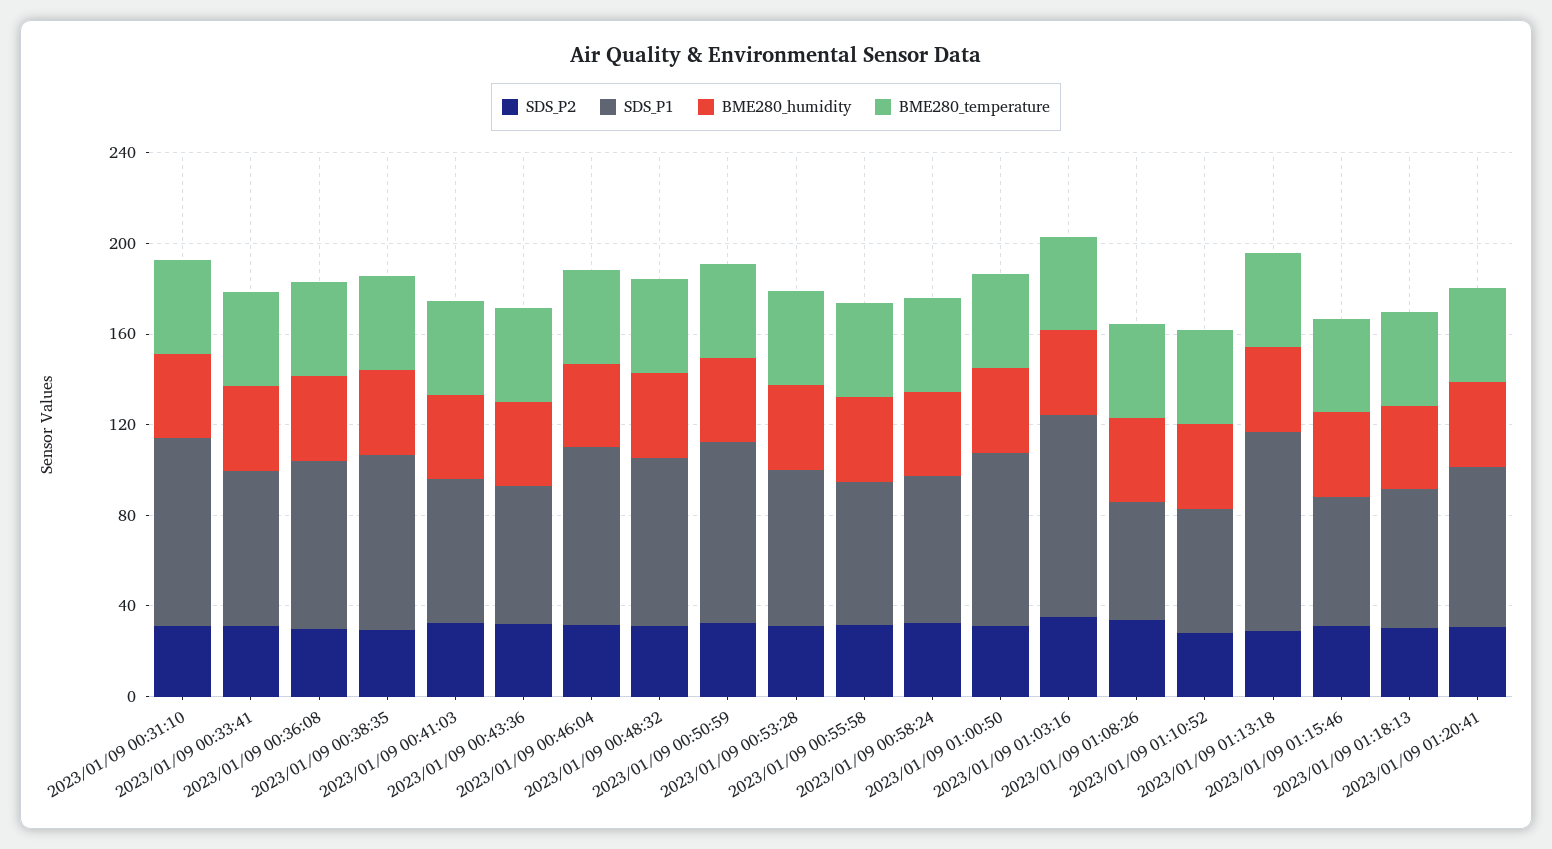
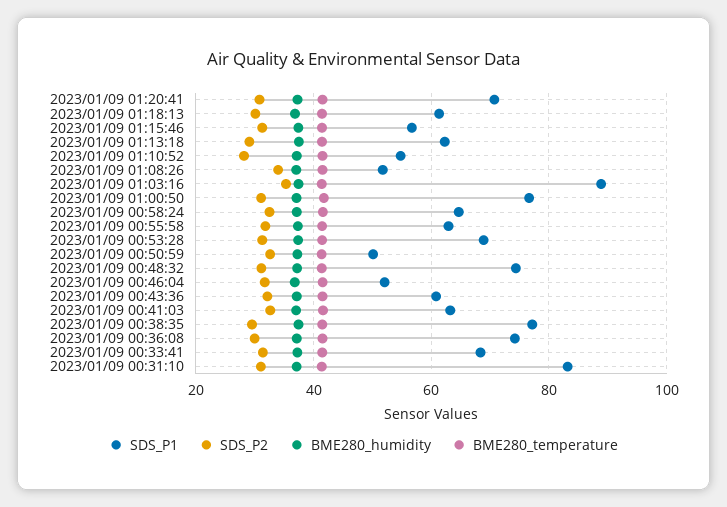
  {
    "SDS_P2": {
      "2023/01/09 00:31:10": 32,
      "2023/01/09 00:33:41": 32,
      "2023/01/09 00:36:08": 30,
      "2023/01/09 00:38:35": 30,
      "2023/01/09 00:41:03": 32,
      "2023/01/09 00:43:36": 32,
      "2023/01/09 00:46:04": 32,
      "2023/01/09 00:48:32": 32,
      "2023/01/09 00:50:59": 32,
      "2023/01/09 00:53:28": 32,
      "2023/01/09 00:55:58": 32,
      "2023/01/09 00:58:24": 32,
      "2023/01/09 01:00:50": 32,
      "2023/01/09 01:03:16": 36,
      "2023/01/09 01:08:26": 34,
      "2023/01/09 01:10:52": 28,
      "2023/01/09 01:13:18": 30,
      "2023/01/09 01:15:46": 32,
      "2023/01/09 01:18:13": 30,
      "2023/01/09 01:20:41": 30
    },
    "SDS_P1": {
      "2023/01/09 00:31:10": 84,
      "2023/01/09 00:33:41": 68,
      "2023/01/09 00:36:08": 74,
      "2023/01/09 00:38:35": 78,
      "2023/01/09 00:41:03": 64,
      "2023/01/09 00:43:36": 60,
-     "2023/01/09 00:46:04": 80,
+     "2023/01/09 00:46:04": 52,
      "2023/01/09 00:48:32": 74,
-     "2023/01/09 00:50:59": 80,
+     "2023/01/09 00:50:59": 50,
      "2023/01/09 00:53:28": 68,
      "2023/01/09 00:55:58": 62,
      "2023/01/09 00:58:24": 64,
      "2023/01/09 01:00:50": 76,
      "2023/01/09 01:03:16": 88,
      "2023/01/09 01:08:26": 52,
      "2023/01/09 01:10:52": 54,
-     "2023/01/09 01:13:18": 90,
+     "2023/01/09 01:13:18": 62,
      "2023/01/09 01:15:46": 56,
      "2023/01/09 01:18:13": 62,
      "2023/01/09 01:20:41": 70
    },
    "BME280_humidity": {
      "2023/01/09 00:31:10": 38,
      "2023/01/09 00:33:41": 38,
      "2023/01/09 00:36:08": 38,
      "2023/01/09 00:38:35": 38,
      "2023/01/09 00:41:03": 38,
      "2023/01/09 00:43:36": 38,
      "2023/01/09 00:46:04": 36,
      "2023/01/09 00:48:32": 38,
      "2023/01/09 00:50:59": 38,
      "2023/01/09 00:53:28": 38,
      "2023/01/09 00:55:58": 38,
      "2023/01/09 00:58:24": 38,
      "2023/01/09 01:00:50": 38,
      "2023/01/09 01:03:16": 38,
      "2023/01/09 01:08:26": 38,
      "2023/01/09 01:10:52": 38,
      "2023/01/09 01:13:18": 38,
      "2023/01/09 01:15:46": 38,
      "2023/01/09 01:18:13": 36,
      "2023/01/09 01:20:41": 38
    },
    "BME280_temperature": {
      "2023/01/09 00:31:10": 42,
      "2023/01/09 00:33:41": 42,
      "2023/01/09 00:36:08": 42,
      "2023/01/09 00:38:35": 42,
      "2023/01/09 00:41:03": 42,
      "2023/01/09 00:43:36": 42,
      "2023/01/09 00:46:04": 42,
      "2023/01/09 00:48:32": 42,
      "2023/01/09 00:50:59": 42,
      "2023/01/09 00:53:28": 42,
      "2023/01/09 00:55:58": 42,
      "2023/01/09 00:58:24": 42,
      "2023/01/09 01:00:50": 42,
      "2023/01/09 01:03:16": 42,
      "2023/01/09 01:08:26": 42,
      "2023/01/09 01:10:52": 42,
      "2023/01/09 01:13:18": 42,
      "2023/01/09 01:15:46": 42,
      "2023/01/09 01:18:13": 42,
      "2023/01/09 01:20:41": 42
    }
  }

